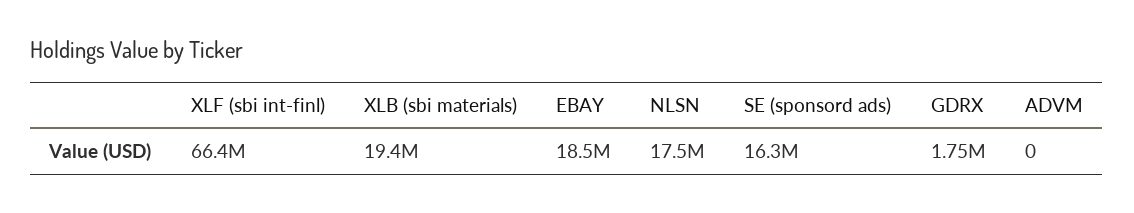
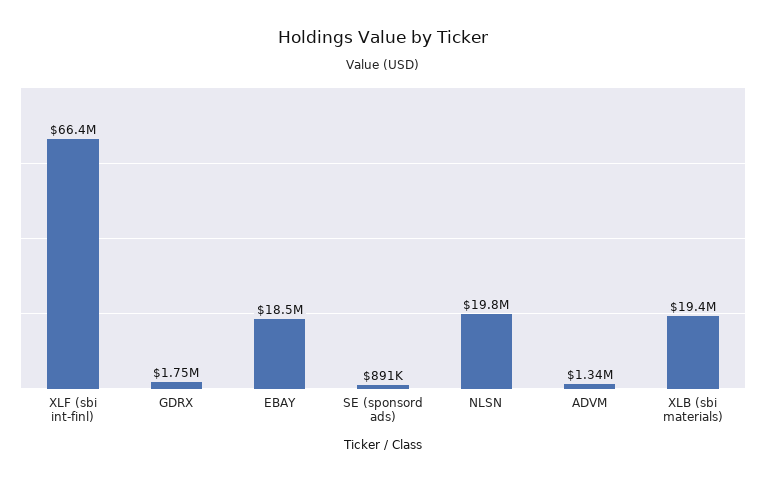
  {
    "XLF (sbi int-finl)": 66400000,
    "XLB (sbi materials)": 19400000,
    "EBAY": 18500000,
-   "NLSN": 17500000,
+   "NLSN": 19800000,
-   "SE (sponsord ads)": 16300000,
+   "SE (sponsord ads)": 891000,
    "GDRX": 1750000,
-   "ADVM": 0
+   "ADVM": 1340000
  }

